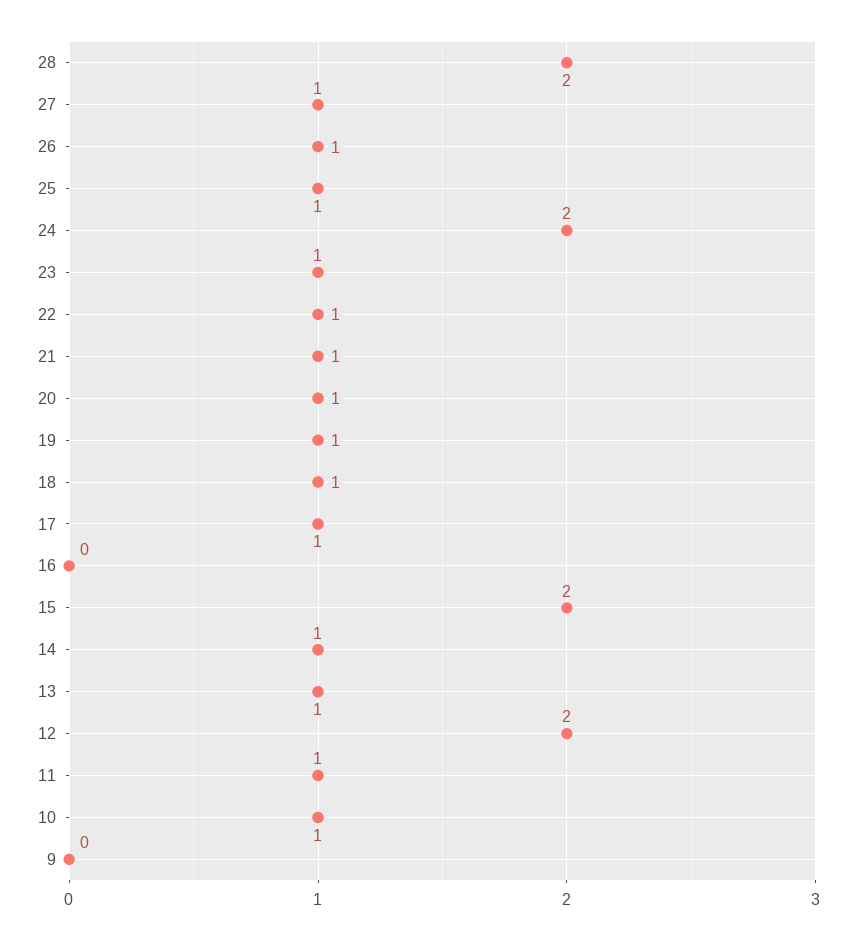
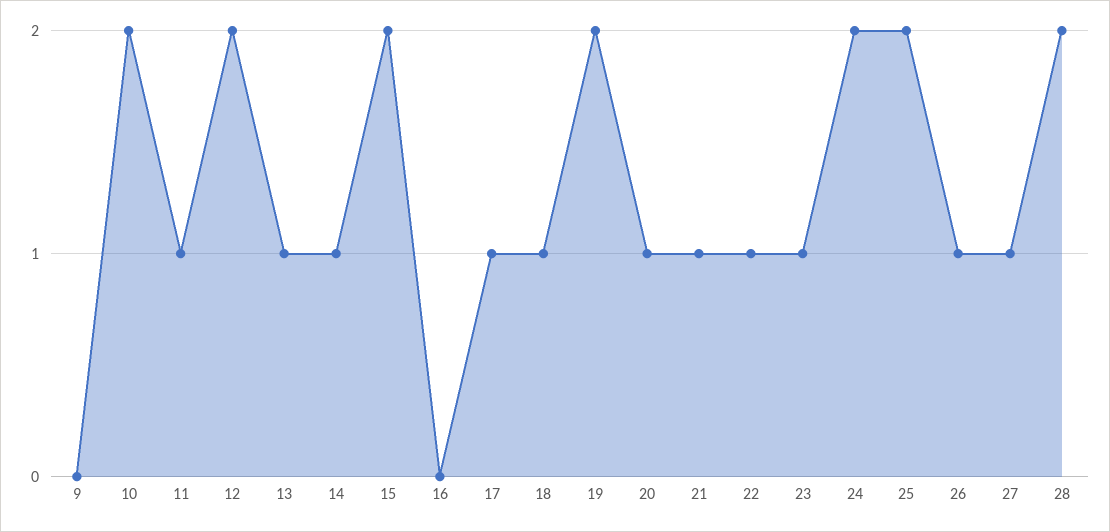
  {
    "28": 2,
    "27": 1,
    "26": 1,
-   "25": 1,
+   "25": 2,
    "24": 2,
    "23": 1,
    "22": 1,
    "21": 1,
    "20": 1,
-   "19": 1,
+   "19": 2,
    "18": 1,
    "17": 1,
    "16": 0,
    "15": 2,
    "14": 1,
    "13": 1,
    "12": 2,
    "11": 1,
-   "10": 1,
+   "10": 2,
    "9": 0
  }

